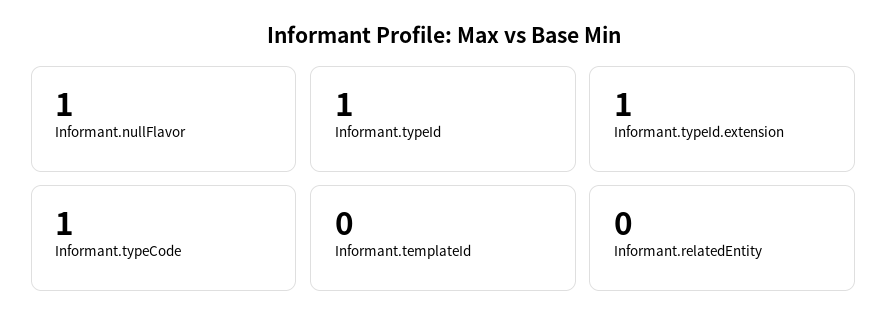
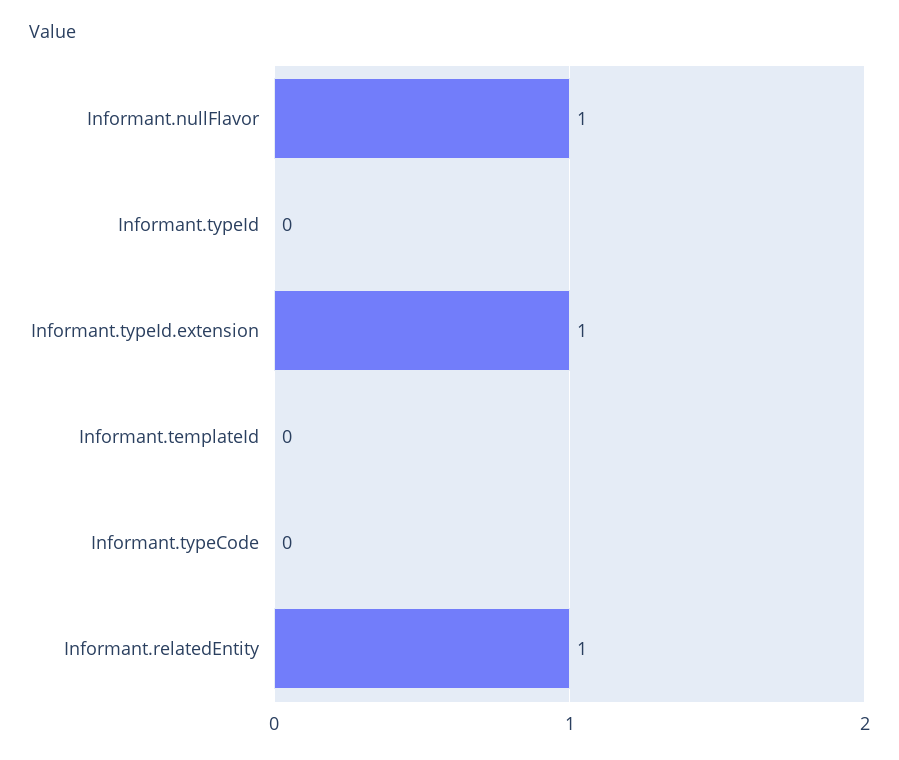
  {
    "Informant.nullFlavor": 1,
-   "Informant.typeId": 1,
+   "Informant.typeId": 0,
    "Informant.typeId.extension": 1,
-   "Informant.typeCode": 1,
+   "Informant.typeCode": 0,
    "Informant.templateId": 0,
-   "Informant.relatedEntity": 0
+   "Informant.relatedEntity": 1
  }

